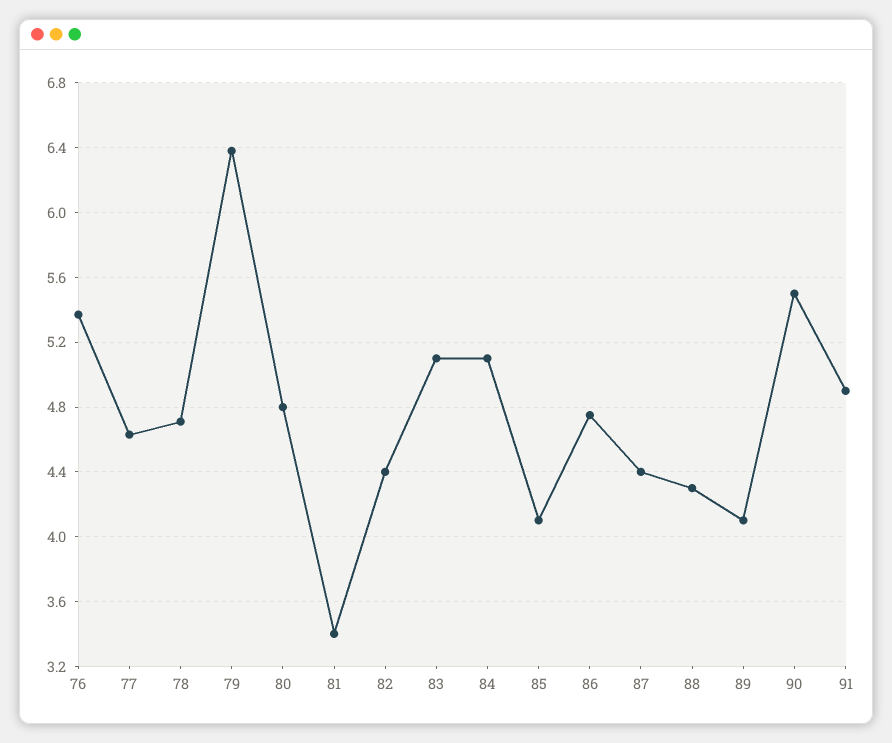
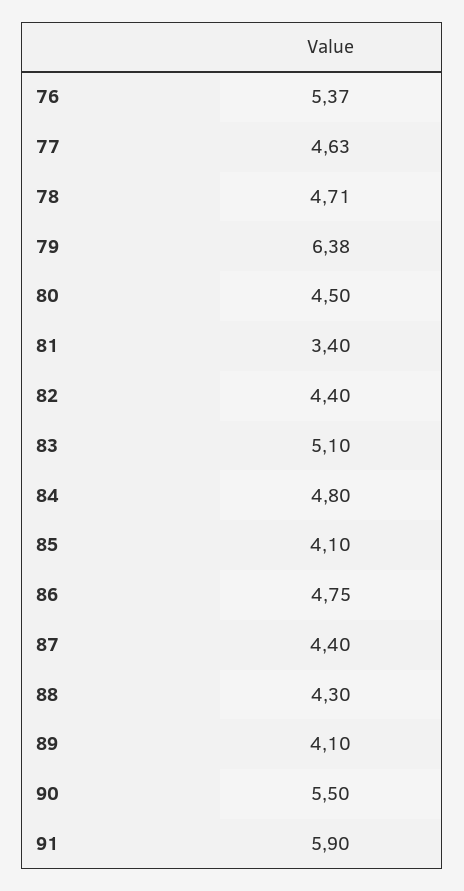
  {
    "76": 5.37,
    "77": 4.63,
    "78": 4.71,
    "79": 6.38,
-   "80": 4.8,
+   "80": 4.5,
    "81": 3.4,
    "82": 4.4,
    "83": 5.1,
-   "84": 5.1,
+   "84": 4.8,
    "85": 4.1,
    "86": 4.75,
    "87": 4.4,
    "88": 4.3,
    "89": 4.1,
    "90": 5.5,
-   "91": 4.9
+   "91": 5.9
  }

